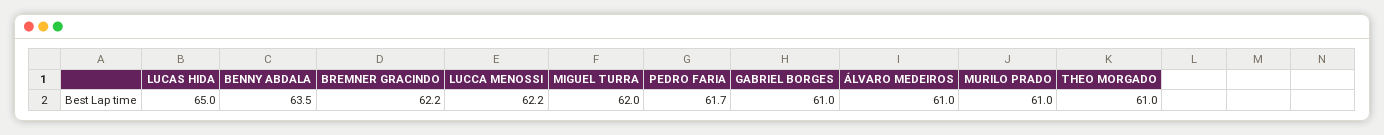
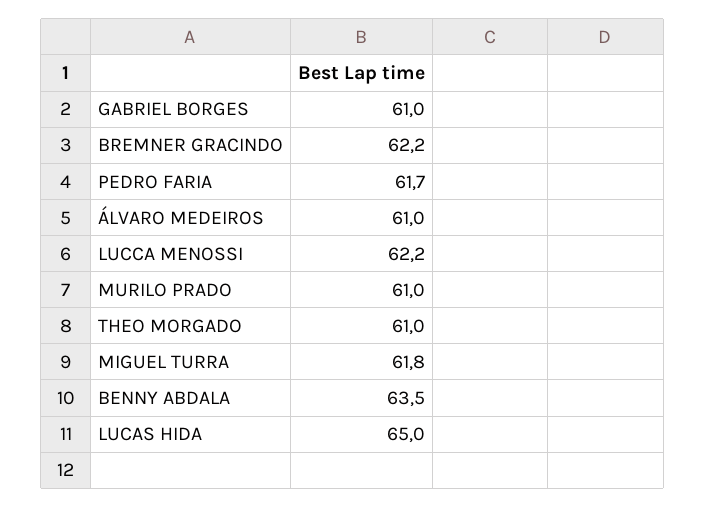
  {
    "LUCAS HIDA": 65,
    "BENNY ABDALA": 63.5,
    "BREMNER GRACINDO": 62.2,
    "LUCCA MENOSSI": 62.2,
-   "MIGUEL TURRA": 62,
+   "MIGUEL TURRA": 61.8,
    "PEDRO FARIA": 61.7,
    "GABRIEL BORGES": 61,
    "ÁLVARO MEDEIROS": 61,
    "MURILO PRADO": 61,
    "THEO MORGADO": 61
  }

